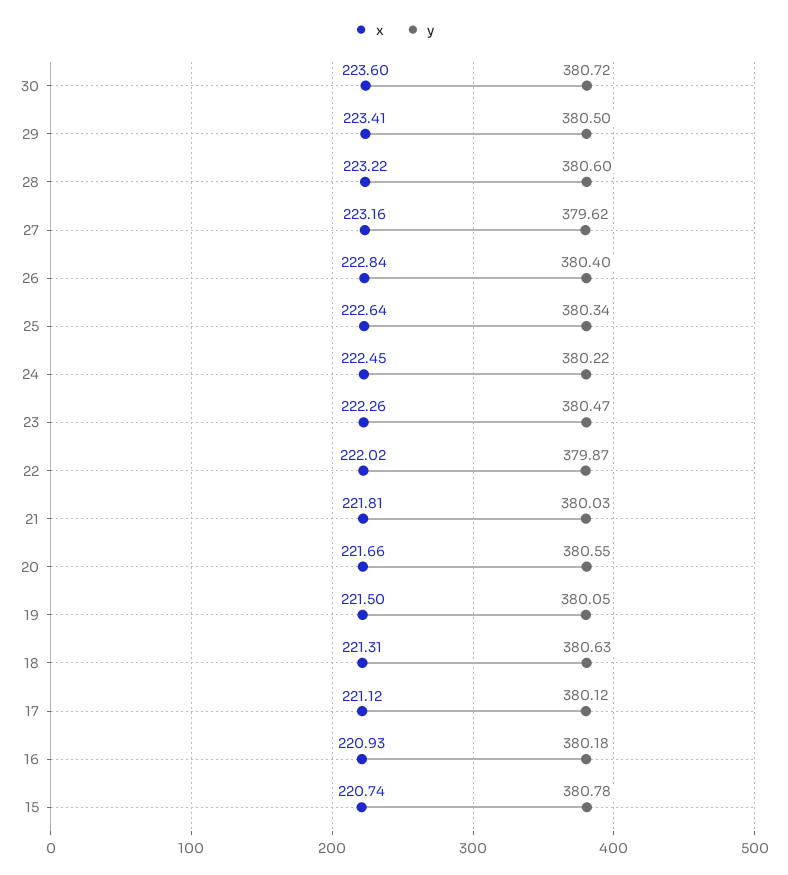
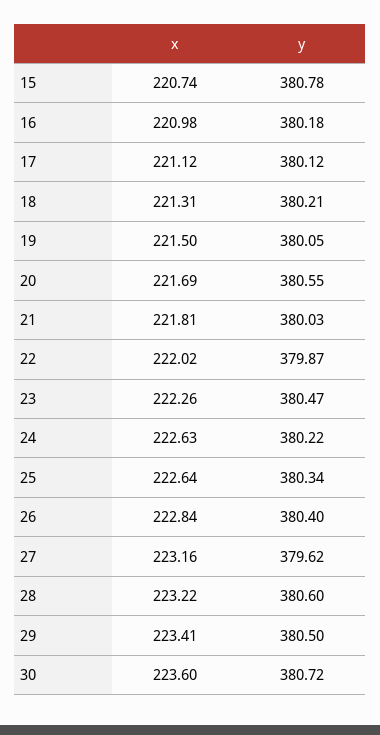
  {
    "x": {
      "30": 223.6,
      "29": 223.41,
      "28": 223.22,
      "27": 223.16,
      "26": 222.84,
      "25": 222.64,
-     "24": 222.45,
+     "24": 222.63,
      "23": 222.26,
      "22": 222.02,
      "21": 221.81,
-     "20": 221.66,
+     "20": 221.69,
      "19": 221.5,
      "18": 221.31,
      "17": 221.12,
-     "16": 220.93,
+     "16": 220.98,
      "15": 220.74
    },
    "y": {
      "30": 380.72,
      "29": 380.5,
      "28": 380.6,
      "27": 379.62,
      "26": 380.4,
      "25": 380.34,
      "24": 380.22,
      "23": 380.47,
      "22": 379.87,
      "21": 380.03,
      "20": 380.55,
      "19": 380.05,
-     "18": 380.63,
+     "18": 380.21,
      "17": 380.12,
      "16": 380.18,
      "15": 380.78
    }
  }

